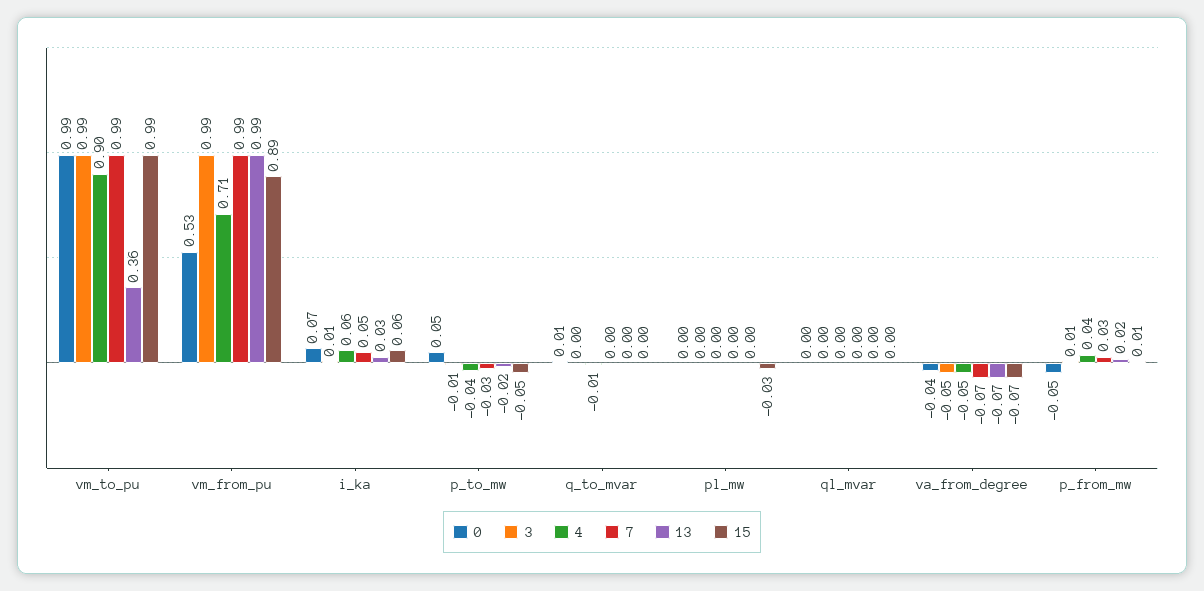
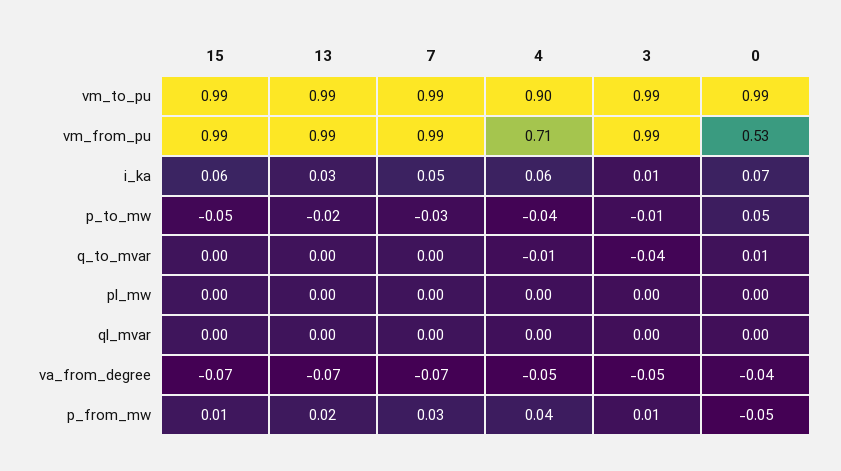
  {
    "0": {
      "vm_to_pu": 0.99,
      "vm_from_pu": 0.53,
      "i_ka": 0.07,
      "p_to_mw": 0.05,
      "q_to_mvar": 0.01,
      "pl_mw": 0,
      "ql_mvar": 0,
      "va_from_degree": -0.04,
      "p_from_mw": -0.05
    },
    "3": {
      "vm_to_pu": 0.99,
      "vm_from_pu": 0.99,
      "i_ka": 0.01,
      "p_to_mw": -0.01,
-     "q_to_mvar": 0,
+     "q_to_mvar": -0.04,
      "pl_mw": 0,
      "ql_mvar": 0,
      "va_from_degree": -0.05,
      "p_from_mw": 0.01
    },
    "4": {
      "vm_to_pu": 0.9,
      "vm_from_pu": 0.71,
      "i_ka": 0.06,
      "p_to_mw": -0.04,
      "q_to_mvar": -0.01,
      "pl_mw": 0,
      "ql_mvar": 0,
      "va_from_degree": -0.05,
      "p_from_mw": 0.04
    },
    "7": {
      "vm_to_pu": 0.99,
      "vm_from_pu": 0.99,
      "i_ka": 0.05,
      "p_to_mw": -0.03,
      "q_to_mvar": 0,
      "pl_mw": 0,
      "ql_mvar": 0,
      "va_from_degree": -0.07,
      "p_from_mw": 0.03
    },
    "13": {
-     "vm_to_pu": 0.36,
+     "vm_to_pu": 0.99,
      "vm_from_pu": 0.99,
      "i_ka": 0.03,
      "p_to_mw": -0.02,
      "q_to_mvar": 0,
      "pl_mw": 0,
      "ql_mvar": 0,
      "va_from_degree": -0.07,
      "p_from_mw": 0.02
    },
    "15": {
      "vm_to_pu": 0.99,
-     "vm_from_pu": 0.89,
+     "vm_from_pu": 0.99,
      "i_ka": 0.06,
      "p_to_mw": -0.05,
      "q_to_mvar": 0,
-     "pl_mw": -0.03,
+     "pl_mw": 0,
      "ql_mvar": 0,
      "va_from_degree": -0.07,
      "p_from_mw": 0.01
    }
  }

